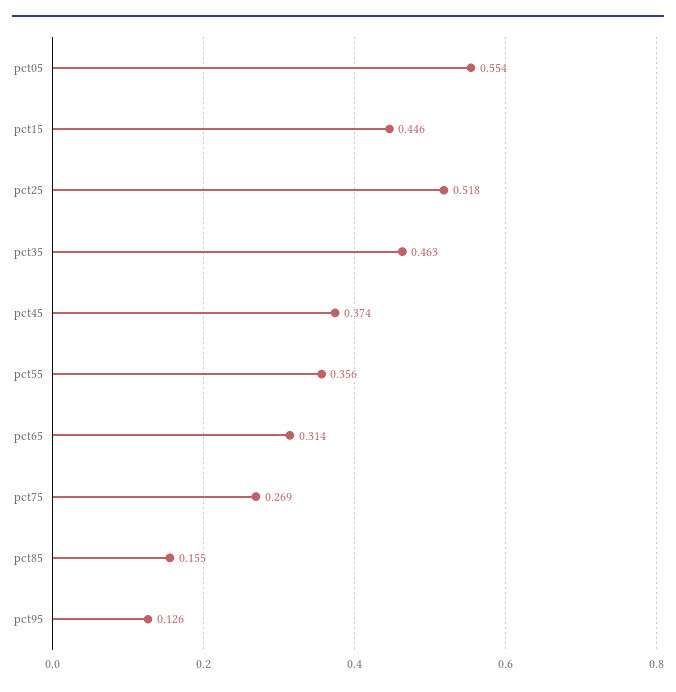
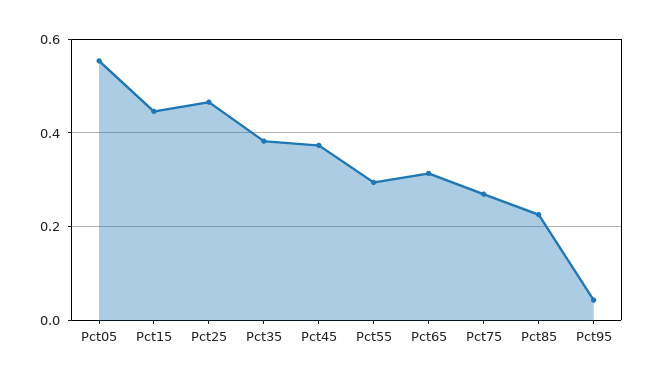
  {
    "pct05": 0.554,
    "pct15": 0.446,
-   "pct25": 0.518,
+   "pct25": 0.46,
-   "pct35": 0.463,
+   "pct35": 0.38,
    "pct45": 0.374,
-   "pct55": 0.356,
+   "pct55": 0.3,
    "pct65": 0.314,
    "pct75": 0.269,
-   "pct85": 0.155,
+   "pct85": 0.22,
-   "pct95": 0.126
+   "pct95": 0.04
  }

